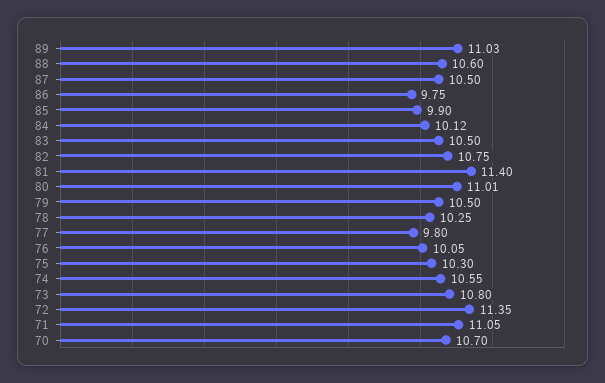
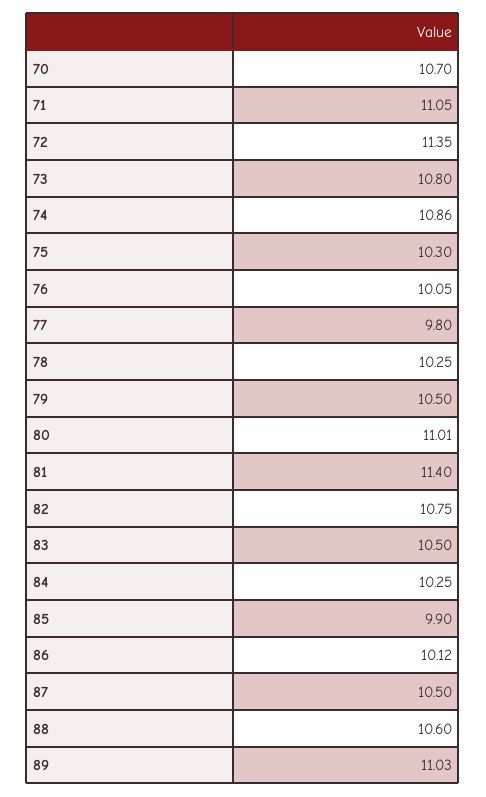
  {
    "89": 11.03,
    "88": 10.6,
    "87": 10.5,
-   "86": 9.75,
+   "86": 10.12,
    "85": 9.9,
-   "84": 10.12,
+   "84": 10.25,
    "83": 10.5,
    "82": 10.75,
    "81": 11.4,
    "80": 11.01,
    "79": 10.5,
    "78": 10.25,
    "77": 9.8,
    "76": 10.05,
    "75": 10.3,
-   "74": 10.55,
+   "74": 10.86,
    "73": 10.8,
    "72": 11.35,
    "71": 11.05,
    "70": 10.7
  }

